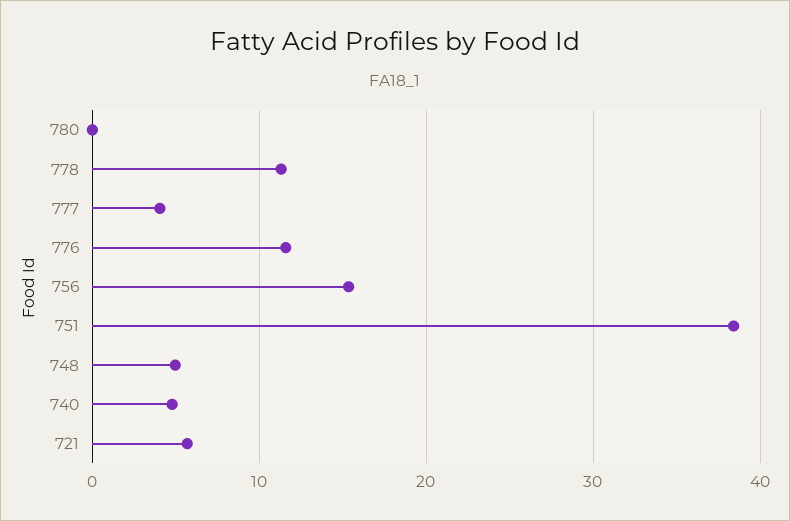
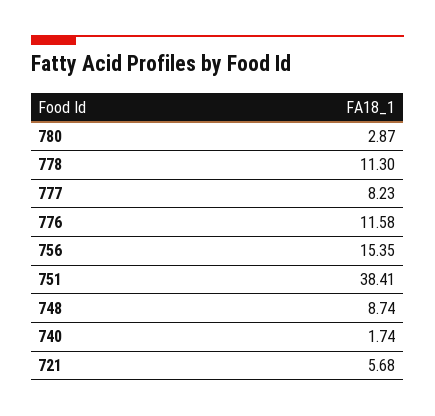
  {
-   "780": 0,
+   "780": 2.87,
    "778": 11.3,
-   "777": 4,
+   "777": 8.23,
    "776": 11.58,
    "756": 15.35,
    "751": 38.41,
-   "748": 5,
+   "748": 8.74,
-   "740": 5,
+   "740": 1.74,
    "721": 5.68
  }

